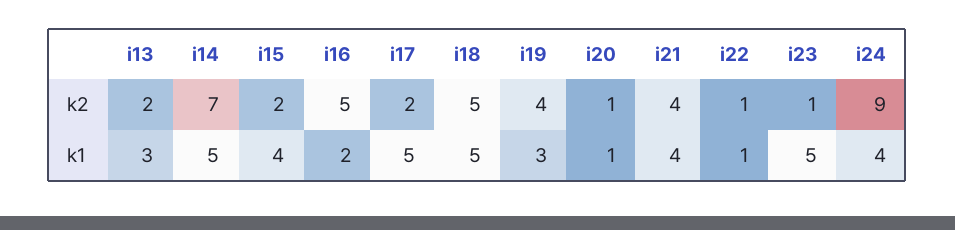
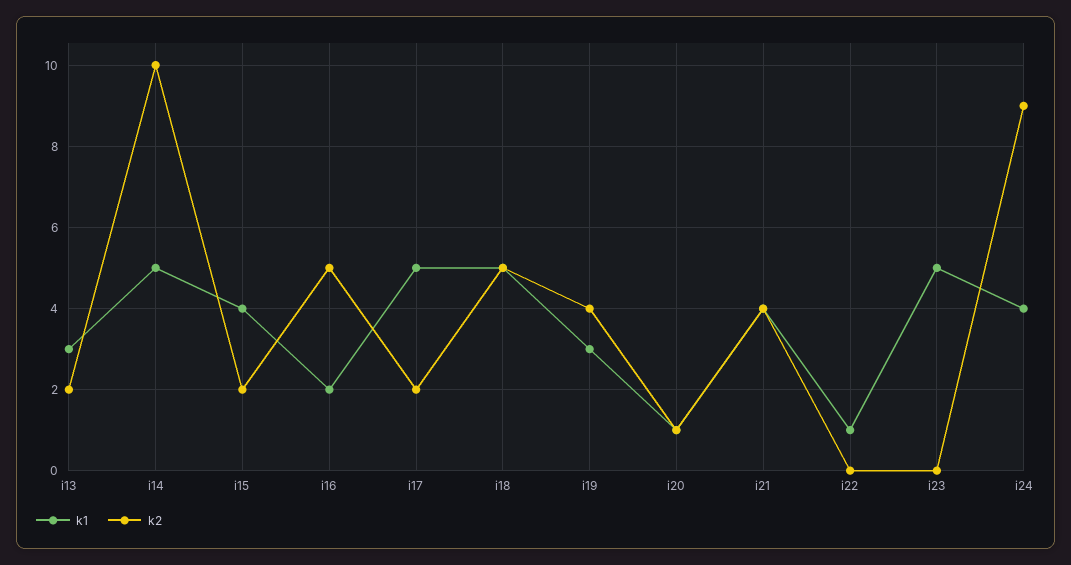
  {
    "k2": {
      "i13": 2,
-     "i14": 7,
+     "i14": 10,
      "i15": 2,
      "i16": 5,
      "i17": 2,
      "i18": 5,
      "i19": 4,
      "i20": 1,
      "i21": 4,
-     "i22": 1,
+     "i22": 0,
-     "i23": 1,
+     "i23": 0,
      "i24": 9
    },
    "k1": {
      "i13": 3,
      "i14": 5,
      "i15": 4,
      "i16": 2,
      "i17": 5,
      "i18": 5,
      "i19": 3,
      "i20": 1,
      "i21": 4,
      "i22": 1,
      "i23": 5,
      "i24": 4
    }
  }

